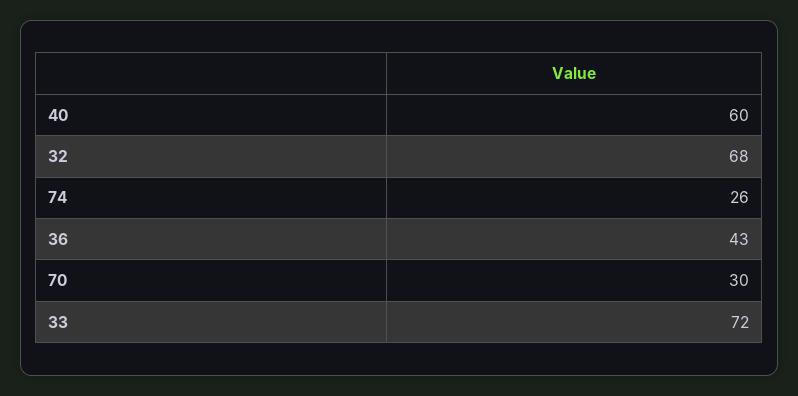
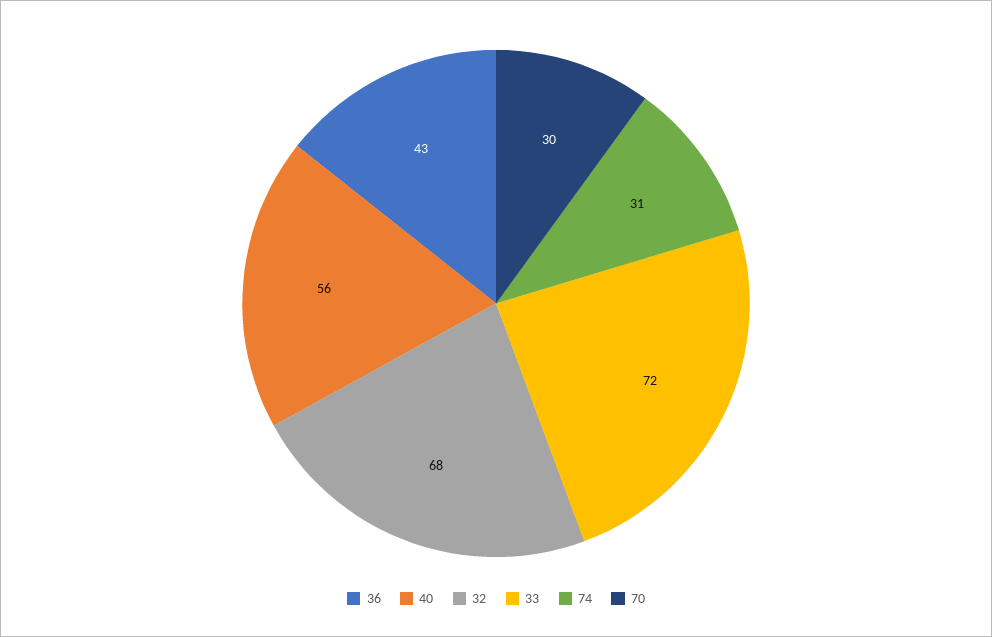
  {
-   "40": 60,
+   "40": 56,
    "32": 68,
-   "74": 26,
+   "74": 31,
    "36": 43,
    "70": 30,
    "33": 72
  }

